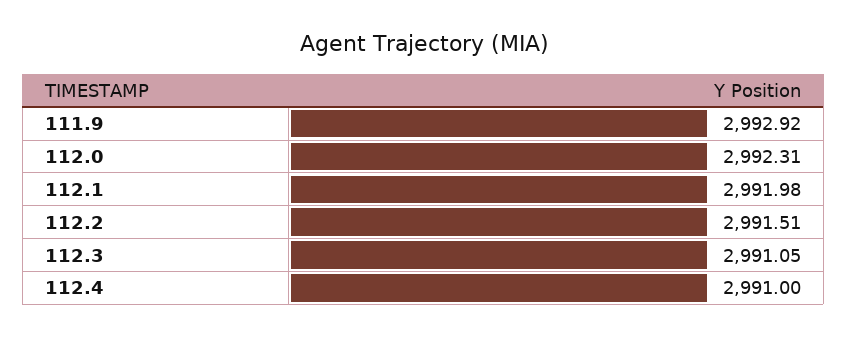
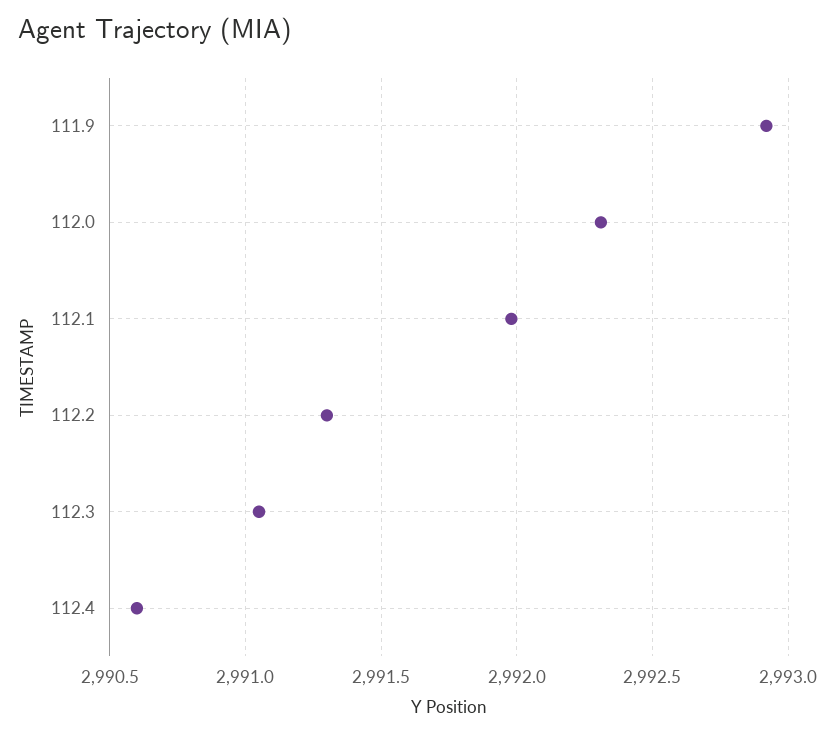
  {
    "111.9": 2992.92,
    "112.0": 2992.31,
    "112.1": 2991.98,
-   "112.2": 2991.51,
+   "112.2": 2991.3,
    "112.3": 2991.05,
-   "112.4": 2991
+   "112.4": 2990.6
  }

